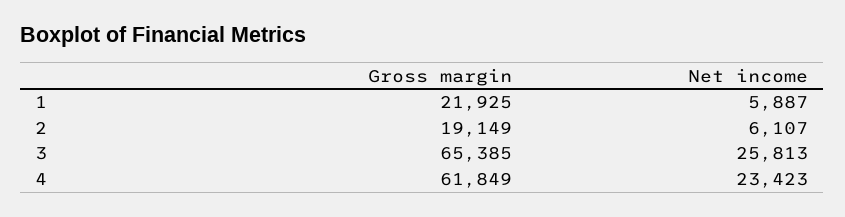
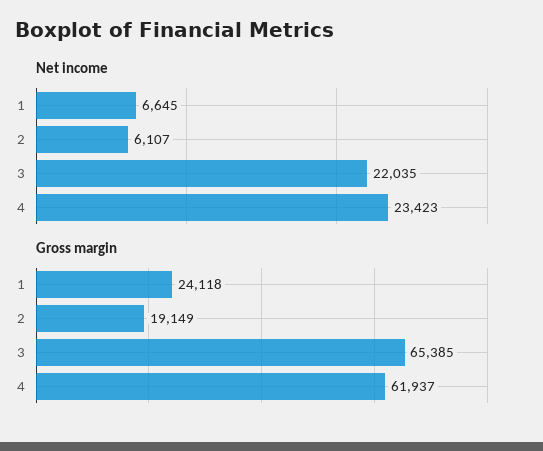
  {
    "Gross margin": {
-     "1": 21925,
+     "1": 24118,
      "2": 19149,
      "3": 65385,
-     "4": 61849
+     "4": 61937
    },
    "Net income": {
-     "1": 5887,
+     "1": 6645,
      "2": 6107,
-     "3": 25813,
+     "3": 22035,
      "4": 23423
    }
  }

